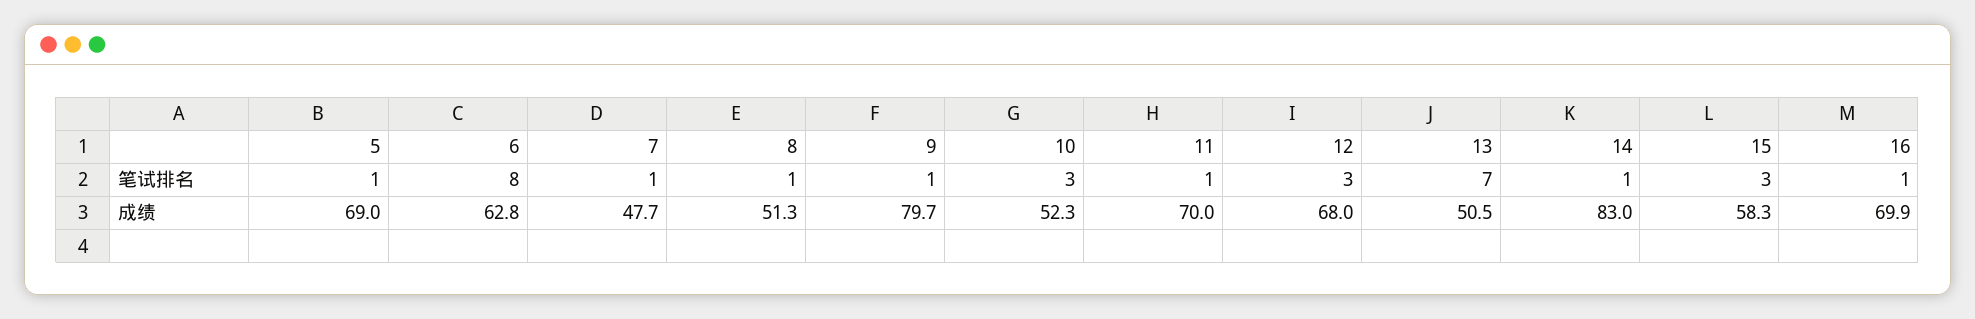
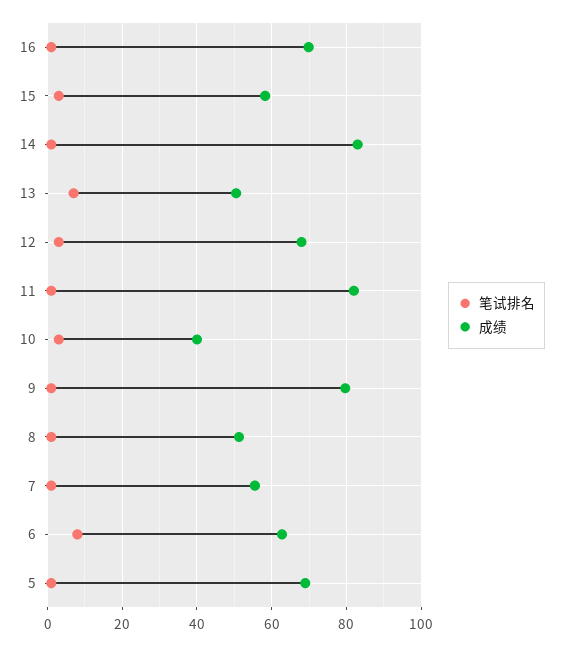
  {
    "笔试排名": {
      "5": 1,
      "6": 8,
      "7": 1,
      "8": 1,
      "9": 1,
      "10": 3,
      "11": 1,
      "12": 3,
      "13": 7,
      "14": 1,
      "15": 3,
      "16": 1
    },
    "成绩": {
      "5": 69,
      "6": 62.8,
-     "7": 47.7,
+     "7": 56,
      "8": 51.3,
      "9": 79.7,
-     "10": 52.3,
+     "10": 40,
-     "11": 70,
+     "11": 82,
      "12": 68,
      "13": 50.5,
      "14": 83,
      "15": 58.3,
      "16": 69.9
    }
  }

